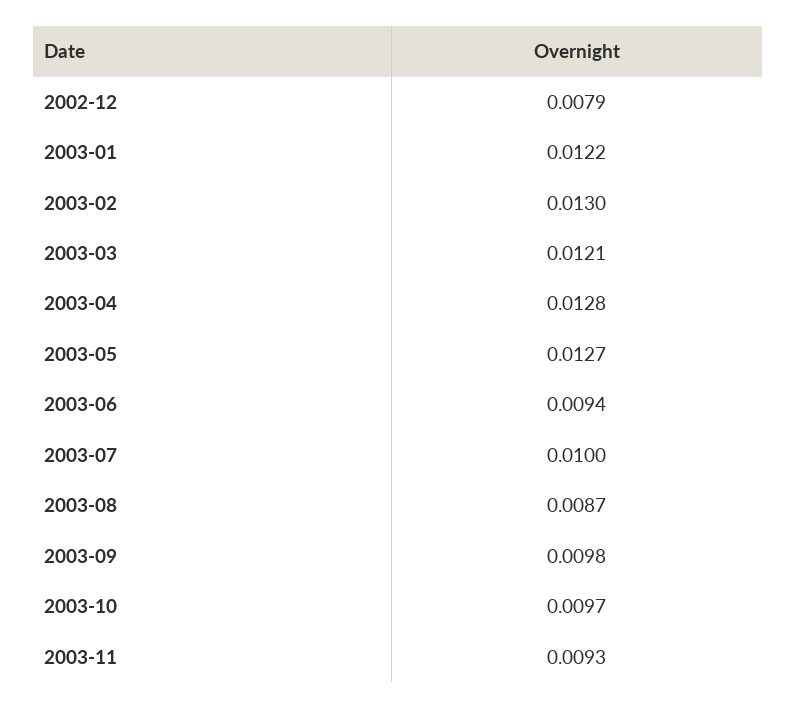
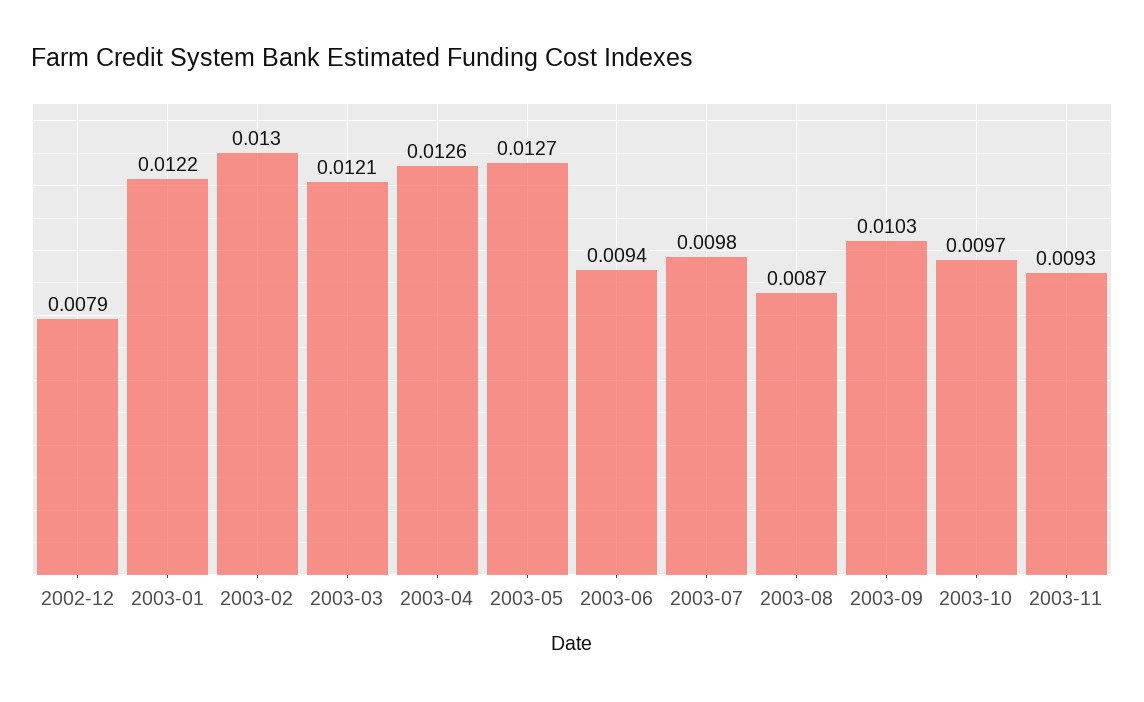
  {
    "2002-12": 0.0079,
    "2003-01": 0.0122,
    "2003-02": 0.013,
    "2003-03": 0.0121,
-   "2003-04": 0.0128,
+   "2003-04": 0.0126,
    "2003-05": 0.0127,
    "2003-06": 0.0094,
-   "2003-07": 0.01,
+   "2003-07": 0.0098,
    "2003-08": 0.0087,
-   "2003-09": 0.0098,
+   "2003-09": 0.0103,
    "2003-10": 0.0097,
    "2003-11": 0.0093
  }

